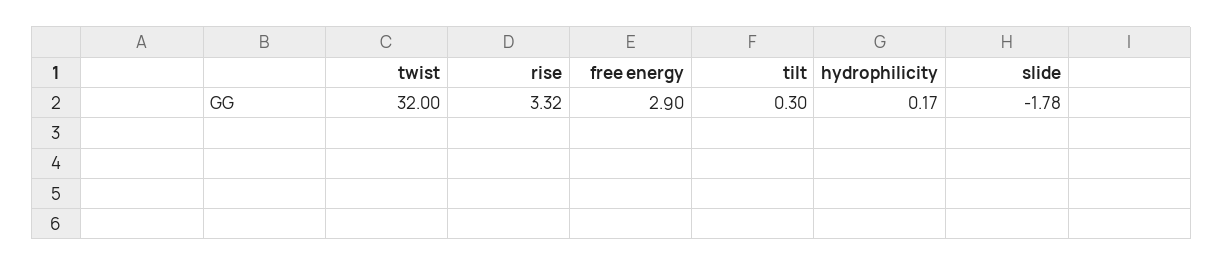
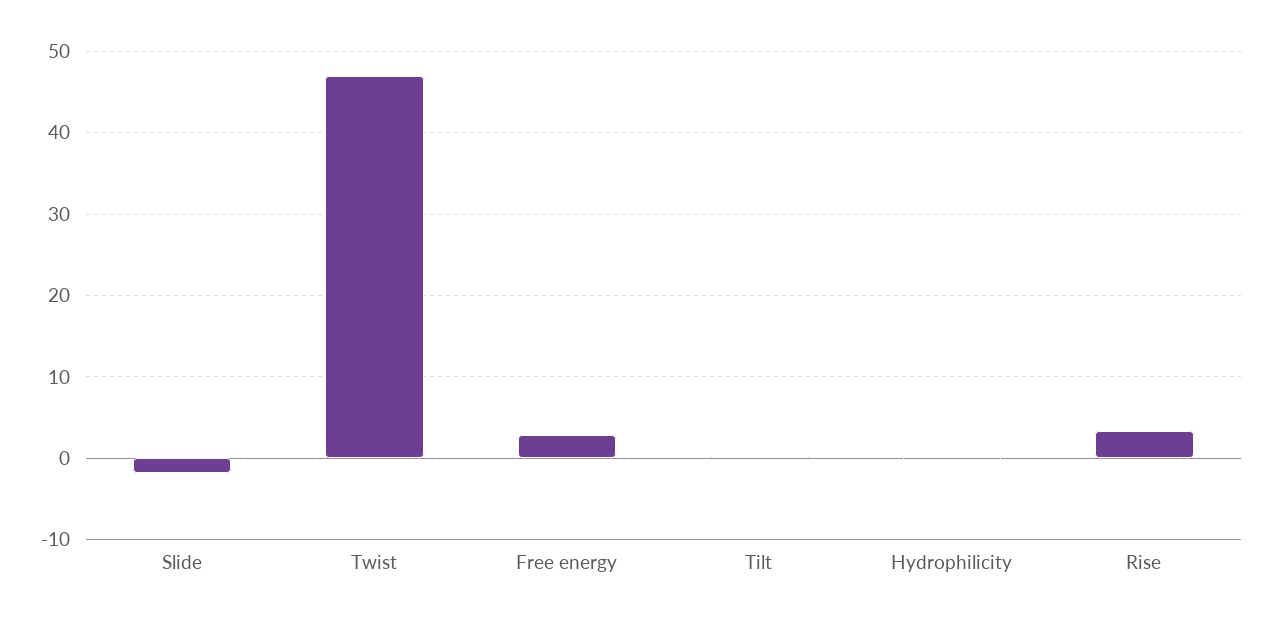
  {
-   "twist": 32,
+   "twist": 47,
    "rise": 3.32,
    "free energy": 2.9,
    "tilt": 0.3,
    "hydrophilicity": 0.17,
    "slide": -1.78
  }

